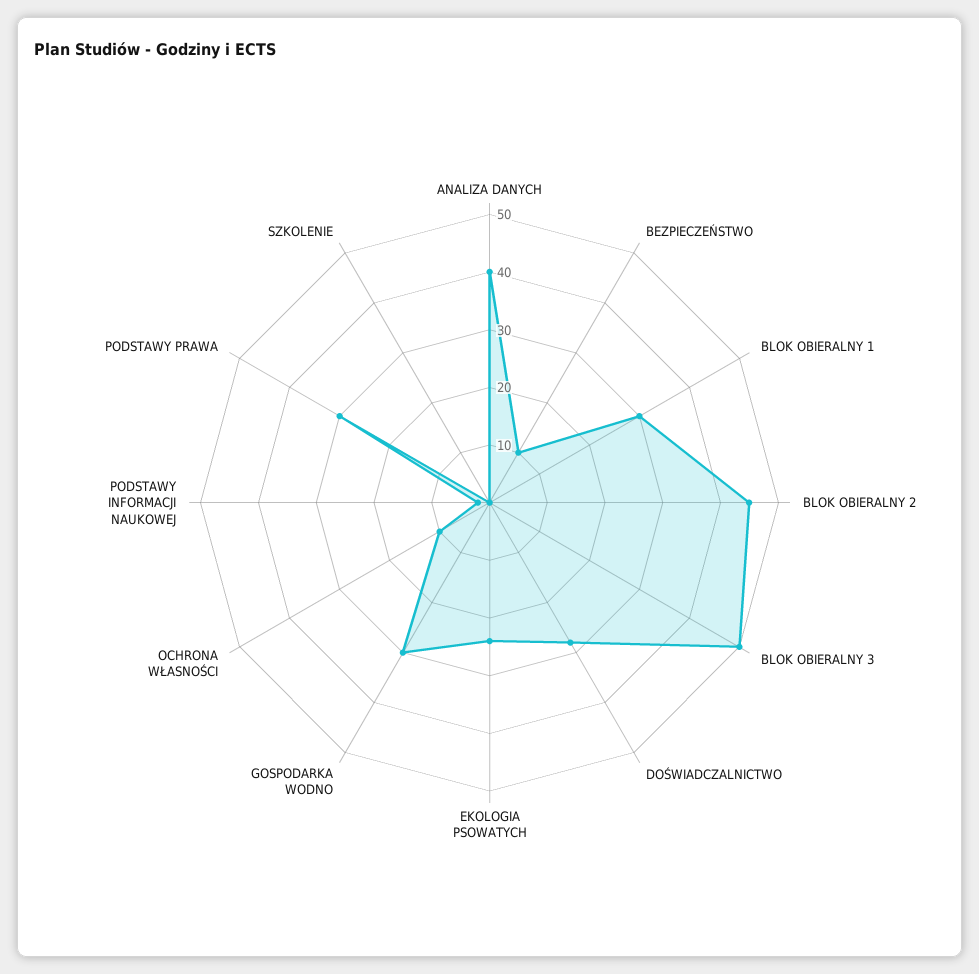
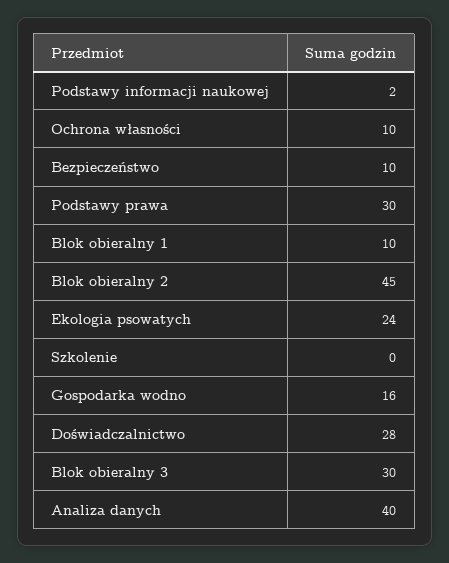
  {
    "ANALIZA DANYCH": 40,
    "BEZPIECZEŃSTWO": 10,
-   "BLOK OBIERALNY 1": 30,
+   "BLOK OBIERALNY 1": 10,
    "BLOK OBIERALNY 2": 45,
-   "BLOK OBIERALNY 3": 50,
+   "BLOK OBIERALNY 3": 30,
    "DOŚWIADCZALNICTWO": 28,
    "EKOLOGIA PSOWATYCH": 24,
-   "GOSPODARKA WODNO": 30,
+   "GOSPODARKA WODNO": 16,
    "OCHRONA WŁASNOŚCI": 10,
    "PODSTAWY INFORMACJI NAUKOWEJ": 2,
    "PODSTAWY PRAWA": 30,
    "SZKOLENIE": 0
  }

